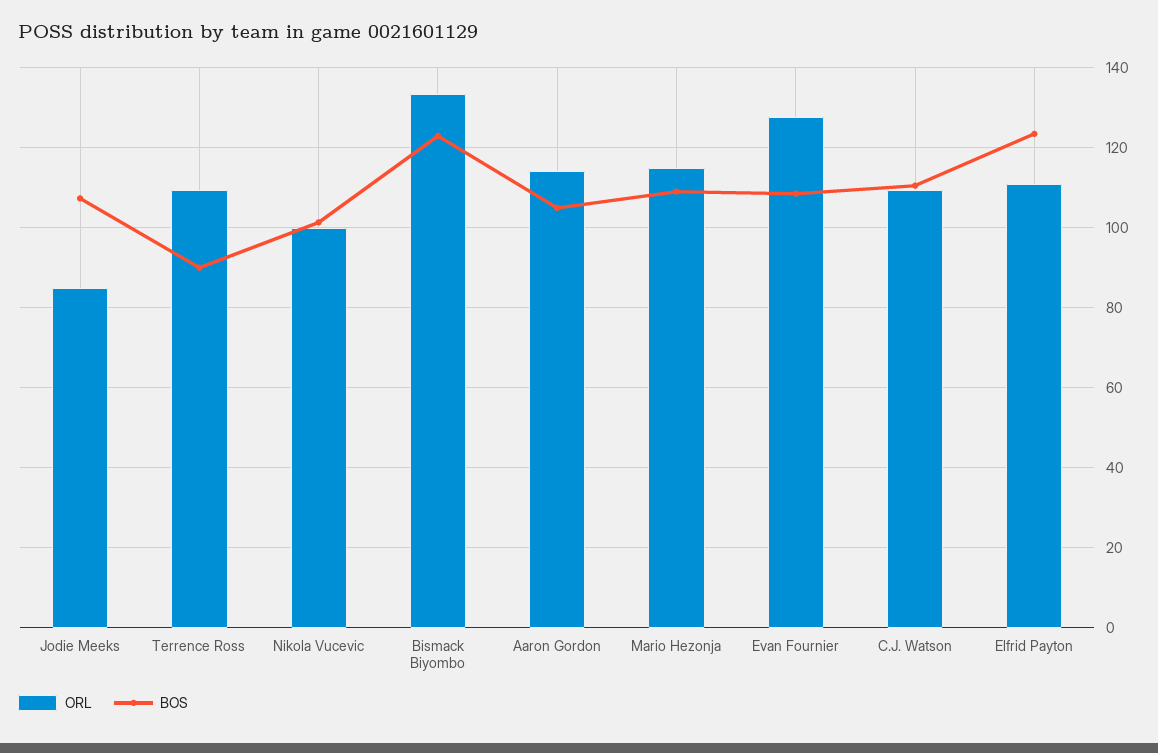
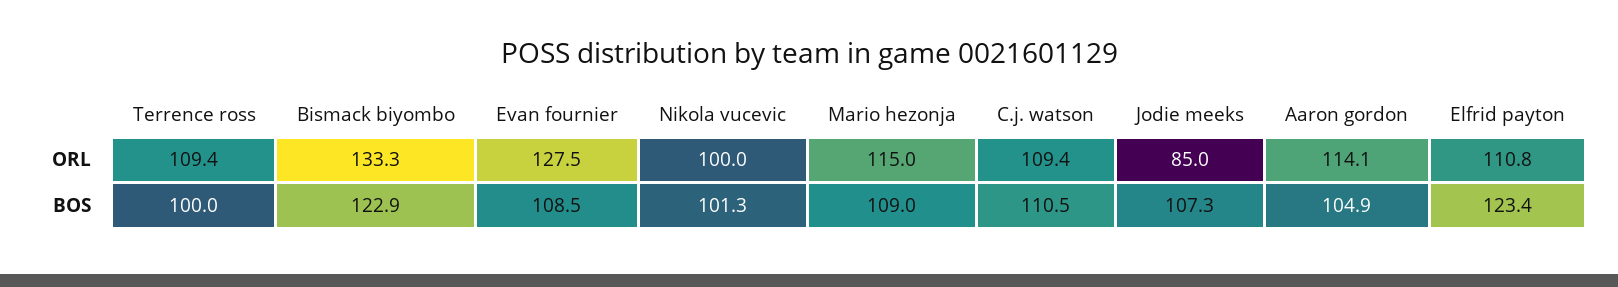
  {
    "ORL": {
      "Jodie Meeks": 85,
      "Terrence Ross": 109.4,
      "Nikola Vucevic": 100,
      "Bismack Biyombo": 133.3,
      "Aaron Gordon": 114.1,
      "Mario Hezonja": 115,
      "Evan Fournier": 127.5,
      "C.J. Watson": 109.4,
      "Elfrid Payton": 110.8
    },
    "BOS": {
      "Jodie Meeks": 107.3,
-     "Terrence Ross": 90,
+     "Terrence Ross": 100,
      "Nikola Vucevic": 101.3,
      "Bismack Biyombo": 122.9,
      "Aaron Gordon": 104.9,
      "Mario Hezonja": 109,
      "Evan Fournier": 108.5,
      "C.J. Watson": 110.5,
      "Elfrid Payton": 123.4
    }
  }

